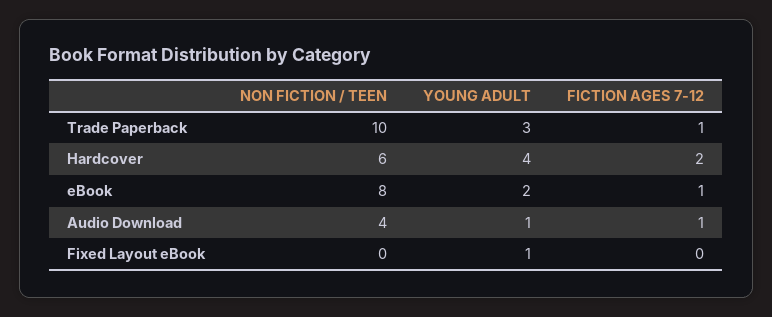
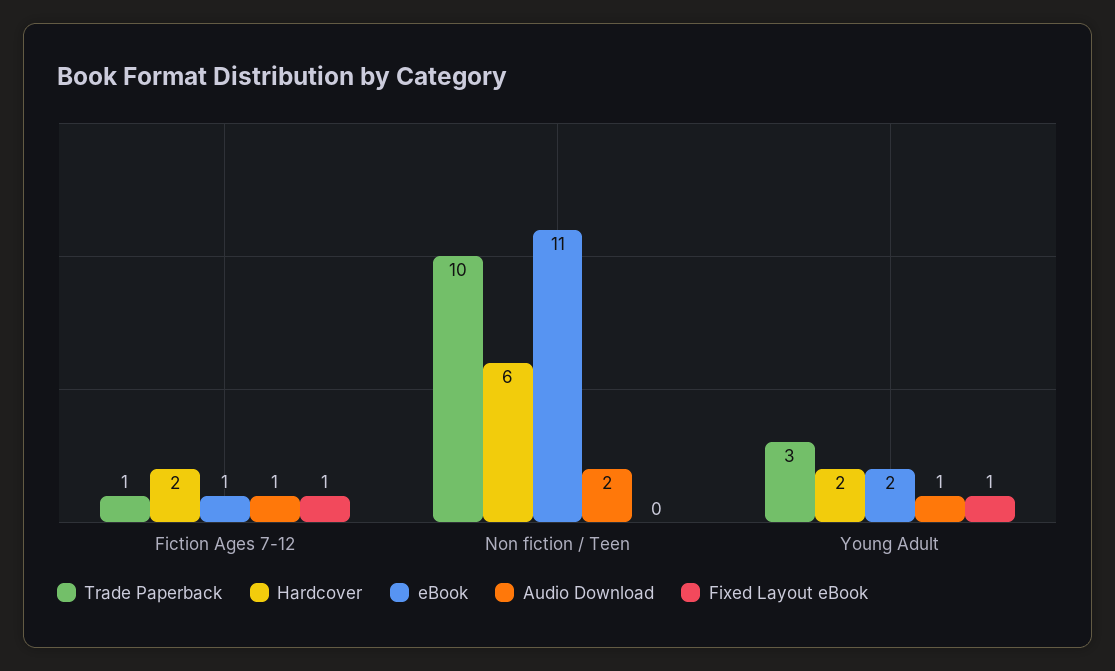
  {
    "Trade Paperback": {
      "NON FICTION / TEEN": 10,
      "YOUNG ADULT": 3,
      "FICTION AGES 7-12": 1
    },
    "Hardcover": {
      "NON FICTION / TEEN": 6,
-     "YOUNG ADULT": 4,
+     "YOUNG ADULT": 2,
      "FICTION AGES 7-12": 2
    },
    "eBook": {
-     "NON FICTION / TEEN": 8,
+     "NON FICTION / TEEN": 11,
      "YOUNG ADULT": 2,
      "FICTION AGES 7-12": 1
    },
    "Audio Download": {
-     "NON FICTION / TEEN": 4,
+     "NON FICTION / TEEN": 2,
      "YOUNG ADULT": 1,
      "FICTION AGES 7-12": 1
    },
    "Fixed Layout eBook": {
      "NON FICTION / TEEN": 0,
      "YOUNG ADULT": 1,
-     "FICTION AGES 7-12": 0
+     "FICTION AGES 7-12": 1
    }
  }

